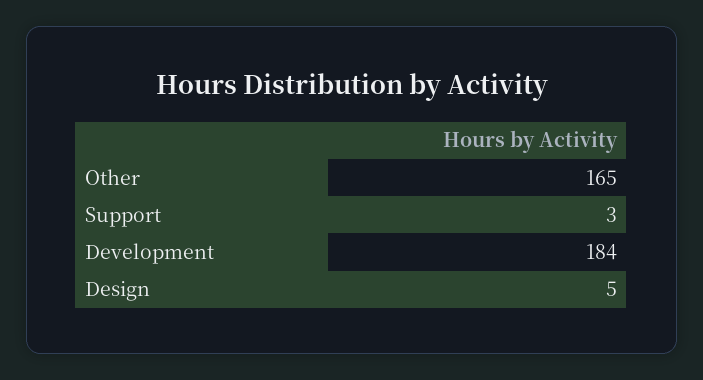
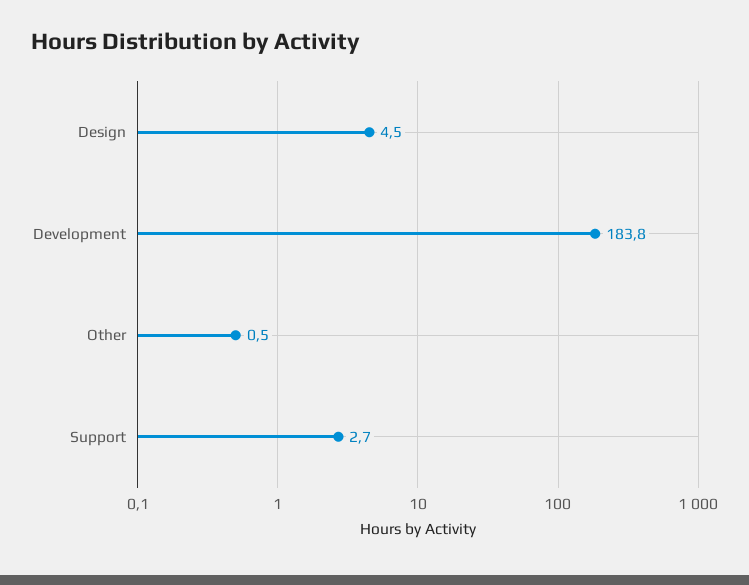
  {
-   "Other": 165,
+   "Other": 0.5,
    "Support": 2.7,
    "Development": 183.8,
    "Design": 4.5
  }

